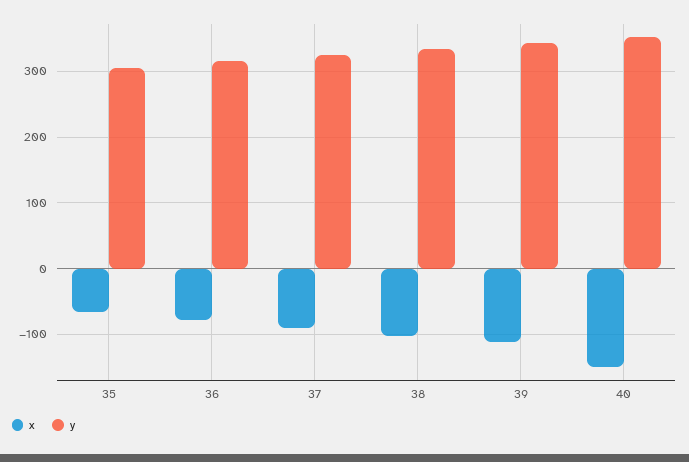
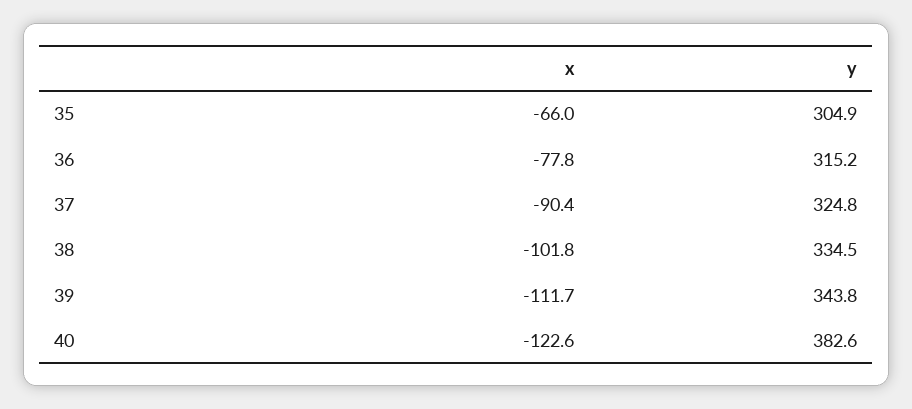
  {
    "x": {
      "35": -66,
      "36": -77.8,
      "37": -90.4,
      "38": -101.8,
      "39": -111.7,
-     "40": -150
+     "40": -122.6
    },
    "y": {
      "35": 304.9,
      "36": 315.2,
      "37": 324.8,
      "38": 334.5,
      "39": 343.8,
-     "40": 350
+     "40": 382.6
    }
  }

